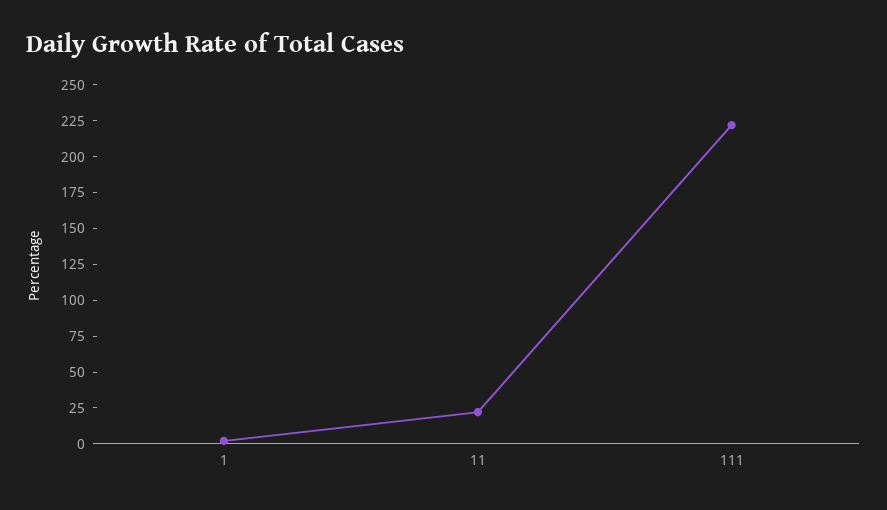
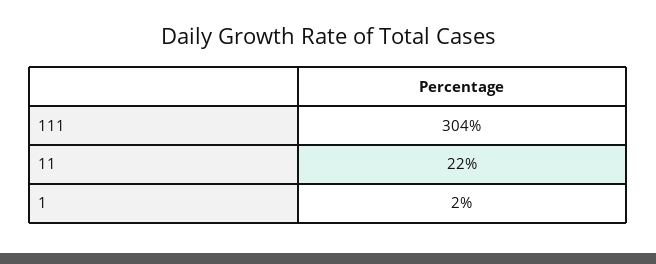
  {
    "1": 2,
    "11": 22,
-   "111": 225
+   "111": 304
  }

